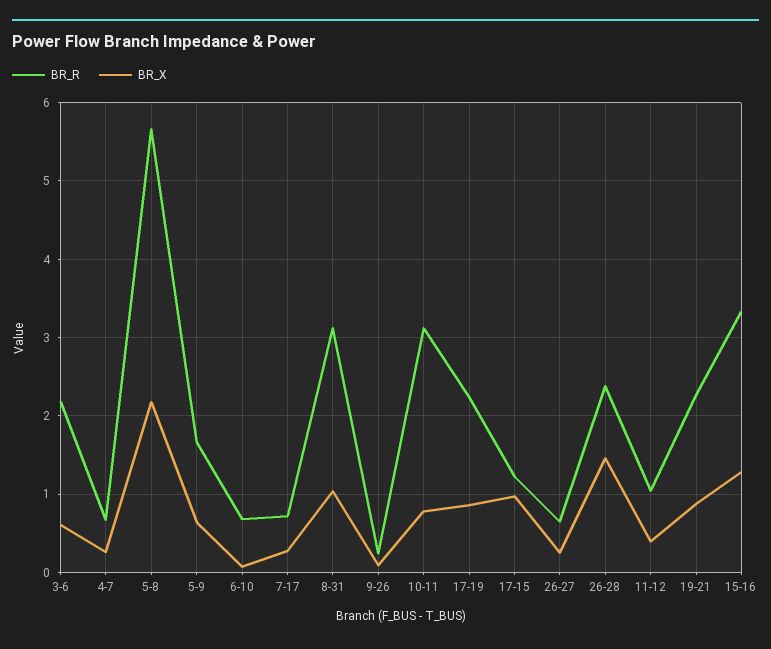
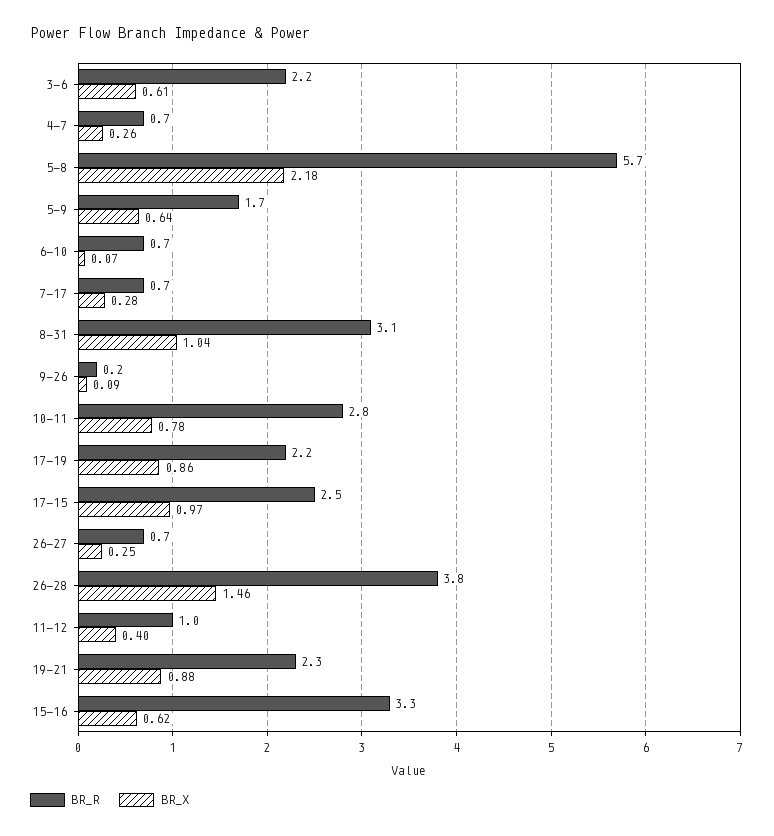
  {
    "BR_R": {
      "3-6": 2.2,
      "4-7": 0.7,
      "5-8": 5.7,
      "5-9": 1.7,
      "6-10": 0.7,
      "7-17": 0.7,
      "8-31": 3.1,
      "9-26": 0.2,
-     "10-11": 3.1,
+     "10-11": 2.8,
      "17-19": 2.2,
-     "17-15": 1.2,
+     "17-15": 2.5,
      "26-27": 0.7,
-     "26-28": 2.4,
+     "26-28": 3.8,
      "11-12": 1,
      "19-21": 2.3,
      "15-16": 3.3
    },
    "BR_X": {
      "3-6": 0.61,
      "4-7": 0.26,
      "5-8": 2.18,
      "5-9": 0.64,
      "6-10": 0.07,
      "7-17": 0.28,
      "8-31": 1.04,
      "9-26": 0.09,
      "10-11": 0.78,
      "17-19": 0.86,
      "17-15": 0.97,
      "26-27": 0.25,
      "26-28": 1.46,
      "11-12": 0.4,
      "19-21": 0.88,
-     "15-16": 1.3
+     "15-16": 0.62
    }
  }

